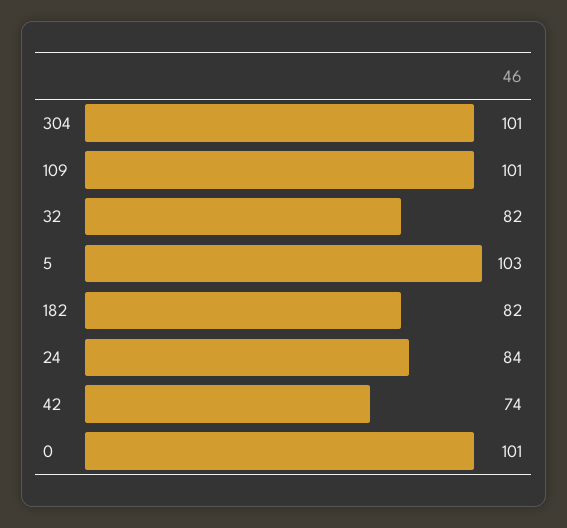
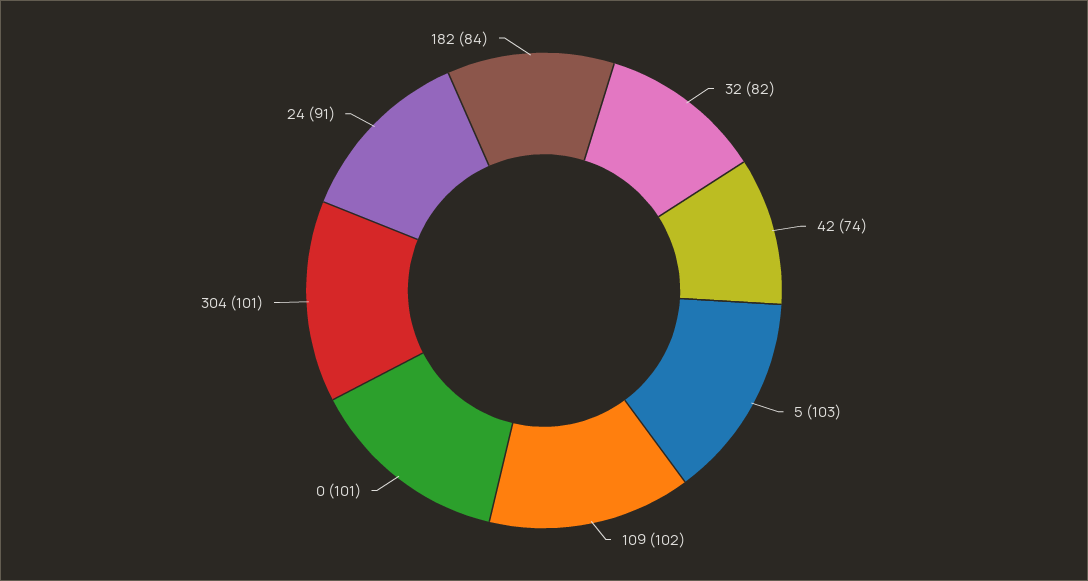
  {
    "304": 101,
-   "109": 101,
+   "109": 102,
    "32": 82,
    "5": 103,
-   "182": 82,
+   "182": 84,
-   "24": 84,
+   "24": 91,
    "42": 74,
    "0": 101
  }

